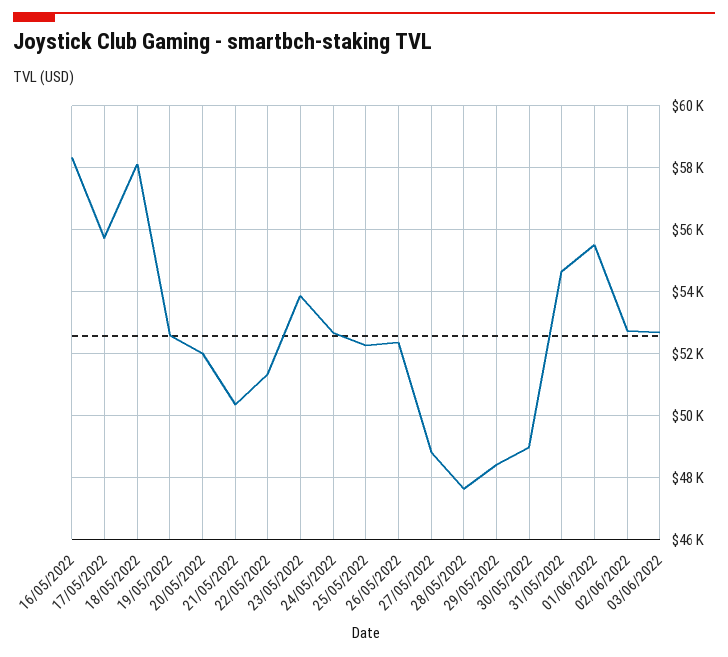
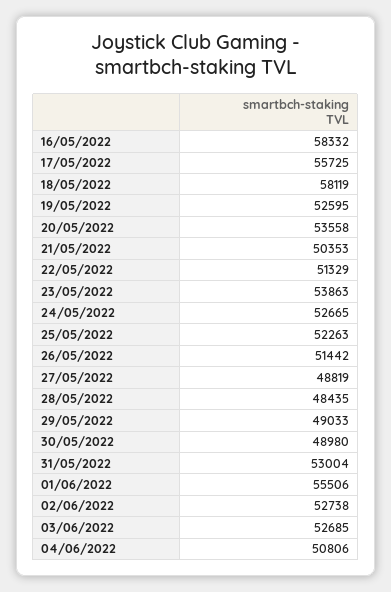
  {
    "16/05/2022": 58332,
    "17/05/2022": 55725,
    "18/05/2022": 58119,
    "19/05/2022": 52595,
-   "20/05/2022": 52000,
+   "20/05/2022": 53558,
    "21/05/2022": 50353,
    "22/05/2022": 51329,
    "23/05/2022": 53863,
    "24/05/2022": 52665,
    "25/05/2022": 52263,
-   "26/05/2022": 52400,
+   "26/05/2022": 51442,
    "27/05/2022": 48819,
-   "28/05/2022": 47600,
+   "28/05/2022": 48435,
-   "29/05/2022": 48400,
+   "29/05/2022": 49033,
    "30/05/2022": 48980,
-   "31/05/2022": 54600,
+   "31/05/2022": 53004,
    "01/06/2022": 55506,
    "02/06/2022": 52738,
-   "03/06/2022": 52685
+   "03/06/2022": 52685,
+   "04/06/2022": 50806
  }

